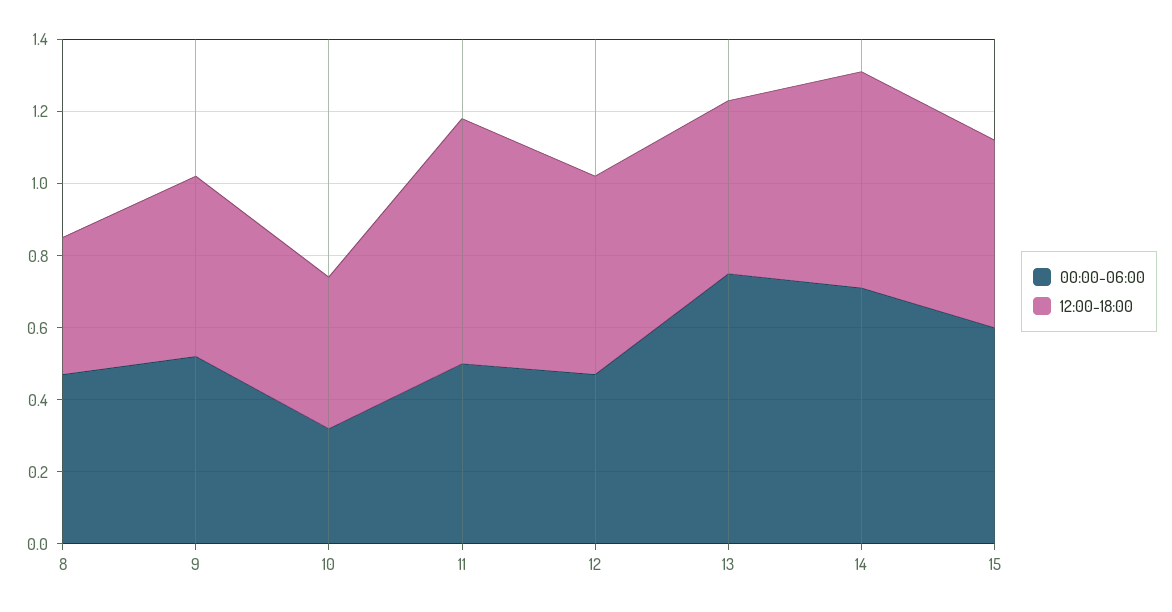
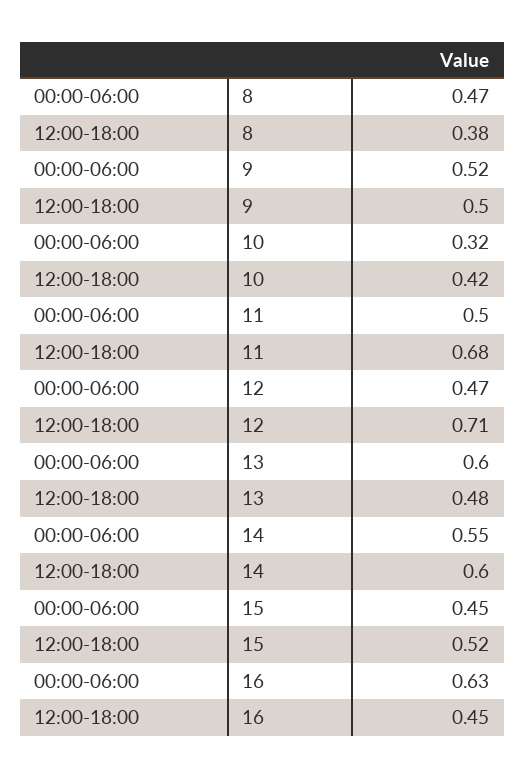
  {
    "00:00-06:00": {
      "8": 0.47,
      "9": 0.52,
      "10": 0.32,
      "11": 0.5,
      "12": 0.47,
-     "13": 0.75,
+     "13": 0.6,
-     "14": 0.7,
+     "14": 0.55,
-     "15": 0.6
+     "15": 0.45,
+     "16": 0.63
    },
    "12:00-18:00": {
      "8": 0.38,
      "9": 0.5,
      "10": 0.42,
      "11": 0.68,
-     "12": 0.55,
+     "12": 0.71,
      "13": 0.48,
      "14": 0.6,
-     "15": 0.52
+     "15": 0.52,
+     "16": 0.45
    }
  }

